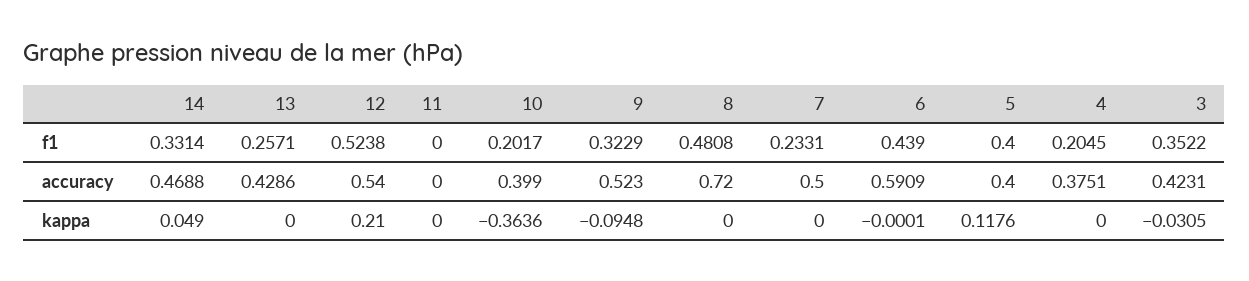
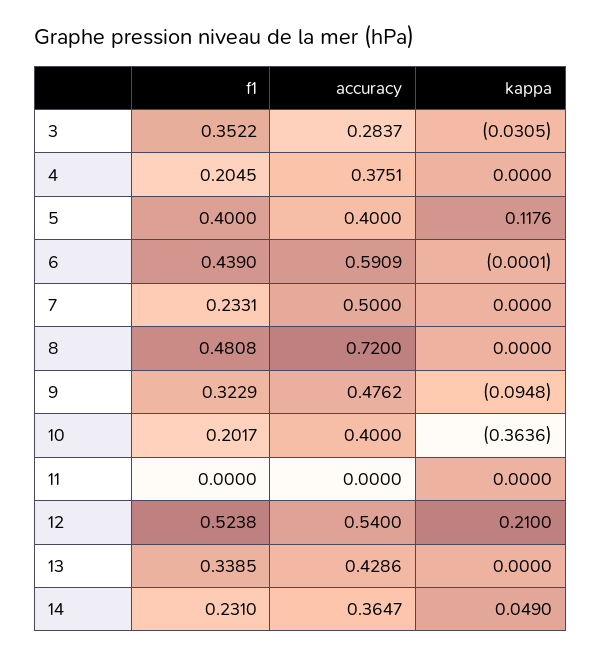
  {
    "14": {
-     "f1": 0.3314,
+     "f1": 0.231,
-     "accuracy": 0.4688,
+     "accuracy": 0.3647,
      "kappa": 0.049
    },
    "13": {
-     "f1": 0.2571,
+     "f1": 0.3385,
      "accuracy": 0.4286,
      "kappa": 0
    },
    "12": {
      "f1": 0.5238,
      "accuracy": 0.54,
      "kappa": 0.21
    },
    "11": {
      "f1": 0,
      "accuracy": 0,
      "kappa": 0
    },
    "10": {
      "f1": 0.2017,
-     "accuracy": 0.399,
+     "accuracy": 0.4,
      "kappa": -0.3636
    },
    "9": {
      "f1": 0.3229,
-     "accuracy": 0.523,
+     "accuracy": 0.4762,
      "kappa": -0.0948
    },
    "8": {
      "f1": 0.4808,
      "accuracy": 0.72,
      "kappa": 0
    },
    "7": {
      "f1": 0.2331,
      "accuracy": 0.5,
      "kappa": 0
    },
    "6": {
      "f1": 0.439,
      "accuracy": 0.5909,
      "kappa": -0.0001
    },
    "5": {
      "f1": 0.4,
      "accuracy": 0.4,
      "kappa": 0.1176
    },
    "4": {
      "f1": 0.2045,
      "accuracy": 0.3751,
      "kappa": 0
    },
    "3": {
      "f1": 0.3522,
-     "accuracy": 0.4231,
+     "accuracy": 0.2837,
      "kappa": -0.0305
    }
  }

